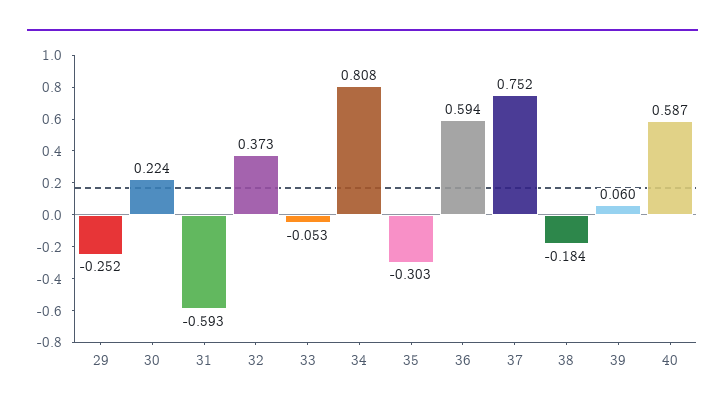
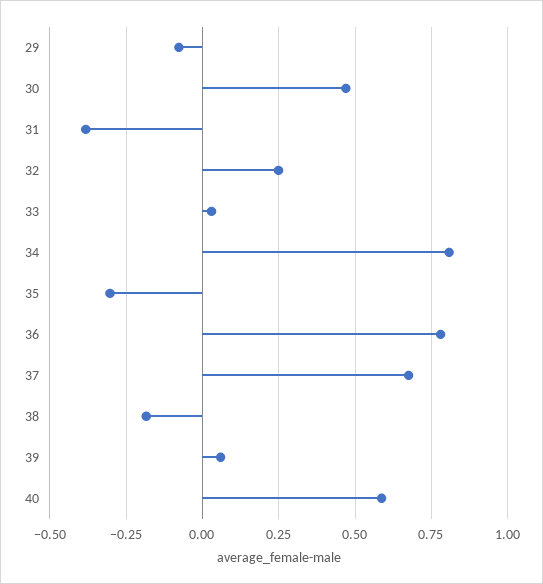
  {
-   "29": -0.252,
+   "29": -0.075,
-   "30": 0.224,
+   "30": 0.475,
-   "31": -0.593,
+   "31": -0.375,
-   "32": 0.373,
+   "32": 0.25,
-   "33": -0.053,
+   "33": 0.025,
    "34": 0.808,
    "35": -0.303,
-   "36": 0.594,
+   "36": 0.775,
-   "37": 0.752,
+   "37": 0.675,
    "38": -0.184,
    "39": 0.06,
    "40": 0.587
  }

